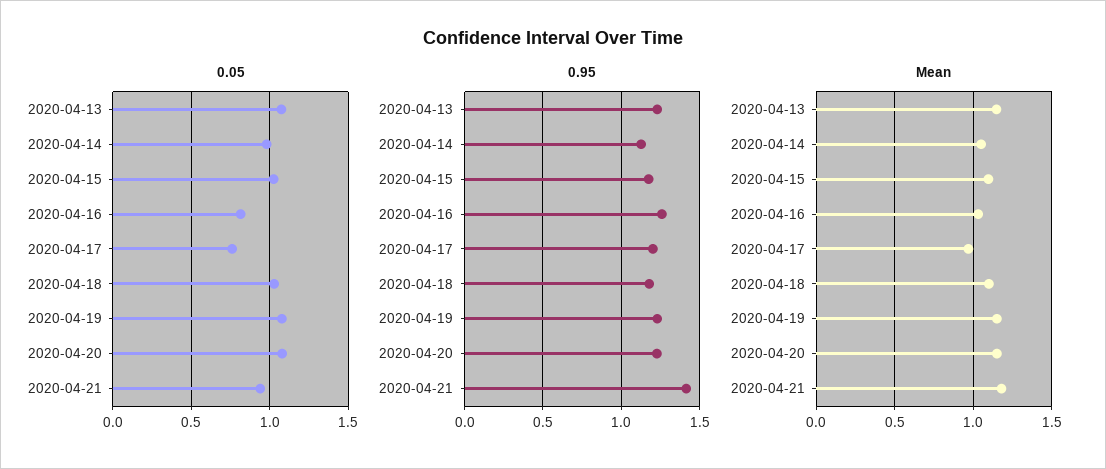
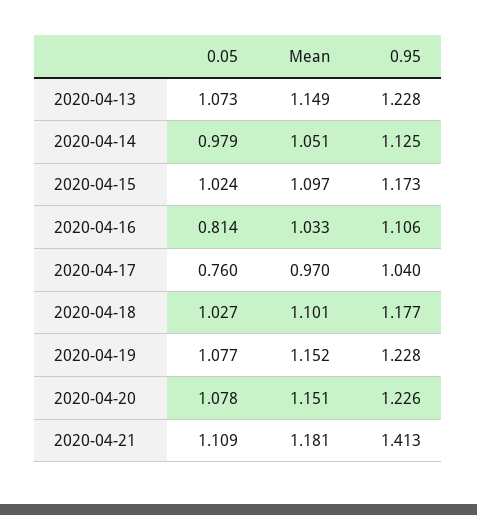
  {
    "0.05": {
      "2020-04-13": 1.073,
      "2020-04-14": 0.979,
      "2020-04-15": 1.024,
      "2020-04-16": 0.814,
      "2020-04-17": 0.76,
      "2020-04-18": 1.027,
      "2020-04-19": 1.077,
      "2020-04-20": 1.078,
-     "2020-04-21": 0.95
+     "2020-04-21": 1.109
    },
    "0.95": {
      "2020-04-13": 1.228,
      "2020-04-14": 1.125,
      "2020-04-15": 1.173,
-     "2020-04-16": 1.25,
+     "2020-04-16": 1.106,
-     "2020-04-17": 1.2,
+     "2020-04-17": 1.04,
      "2020-04-18": 1.177,
      "2020-04-19": 1.228,
      "2020-04-20": 1.226,
      "2020-04-21": 1.413
    },
    "Mean": {
      "2020-04-13": 1.149,
      "2020-04-14": 1.051,
      "2020-04-15": 1.097,
      "2020-04-16": 1.033,
      "2020-04-17": 0.97,
      "2020-04-18": 1.101,
      "2020-04-19": 1.152,
      "2020-04-20": 1.151,
      "2020-04-21": 1.181
    }
  }

